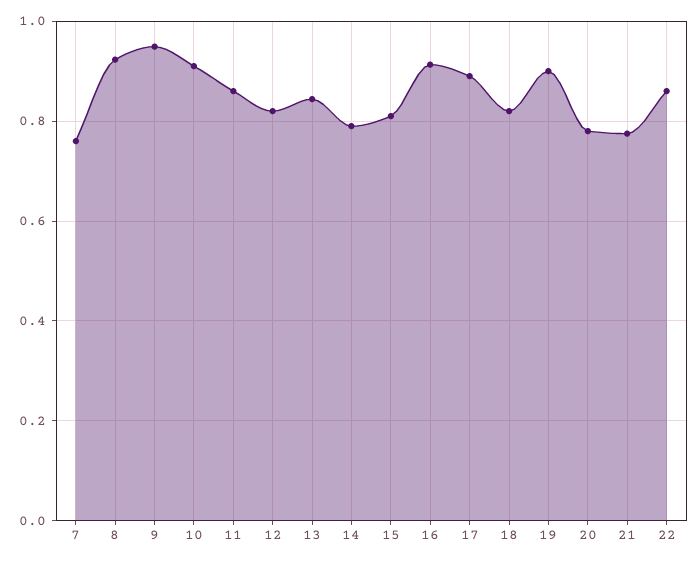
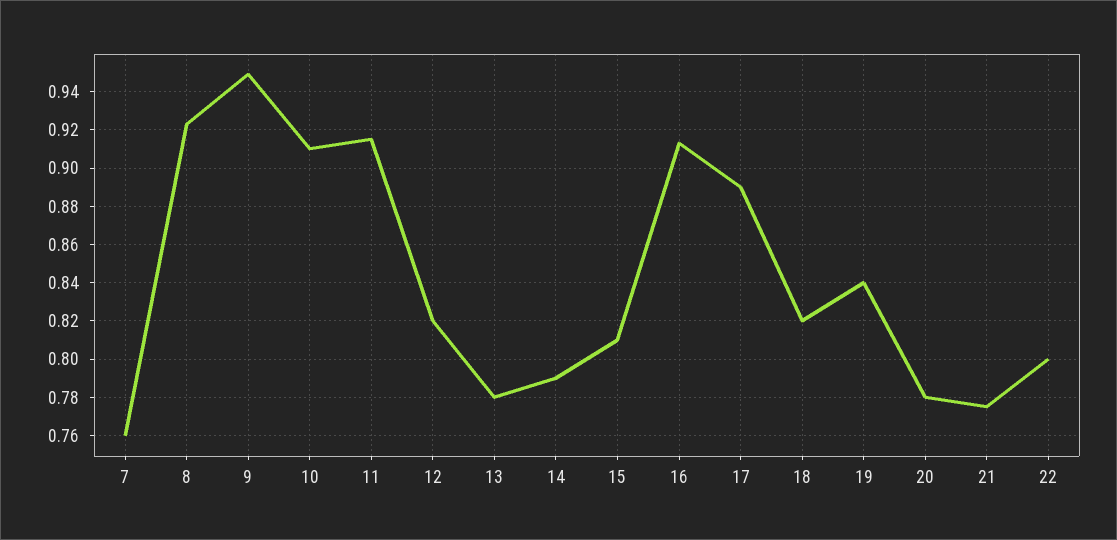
  {
    "7": 0.76,
    "8": 0.925,
    "9": 0.95,
    "10": 0.91,
-   "11": 0.86,
+   "11": 0.915,
    "12": 0.82,
-   "13": 0.84,
+   "13": 0.78,
    "14": 0.79,
    "15": 0.81,
    "16": 0.915,
    "17": 0.89,
    "18": 0.82,
-   "19": 0.9,
+   "19": 0.84,
    "20": 0.78,
    "21": 0.775,
-   "22": 0.86
+   "22": 0.8
  }

